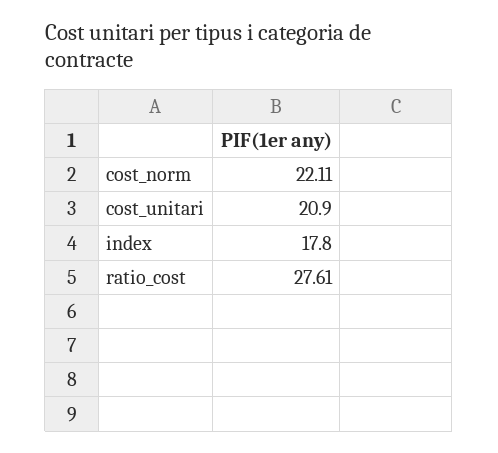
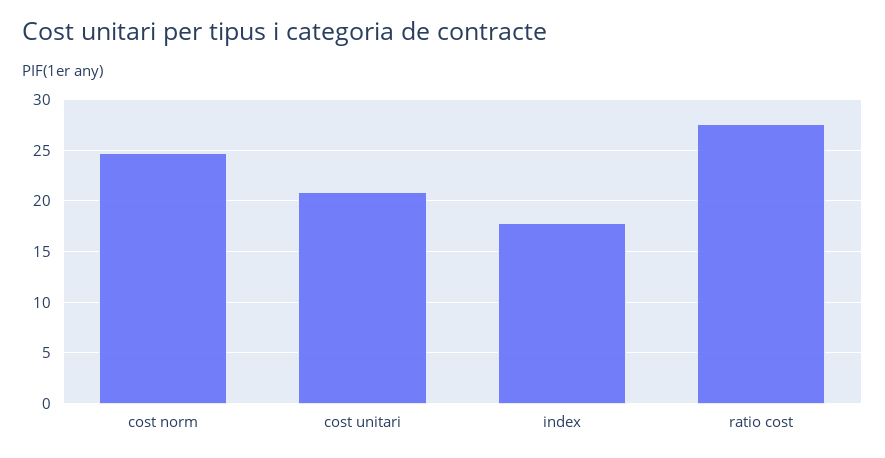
  {
-   "cost_norm": 22.11,
+   "cost_norm": 25,
    "cost_unitari": 20.9,
    "index": 17.8,
    "ratio_cost": 27.61
  }

